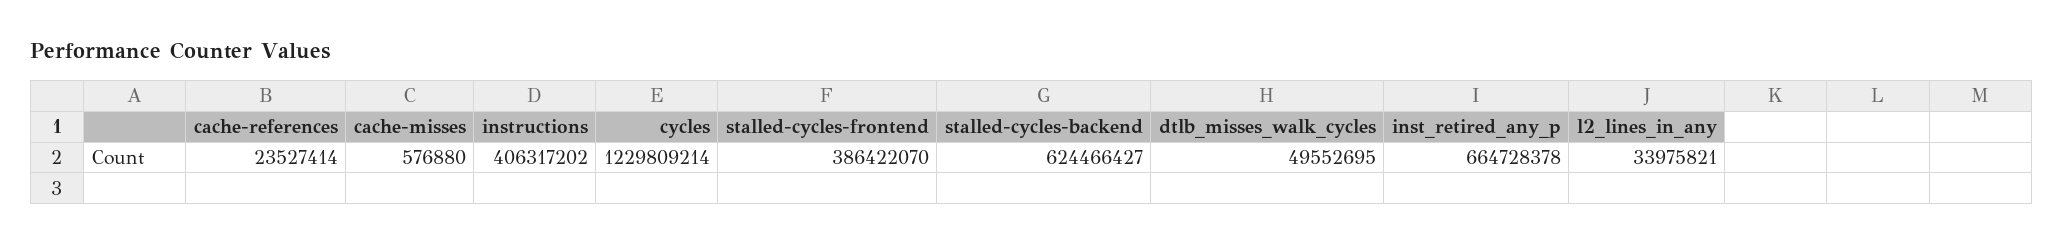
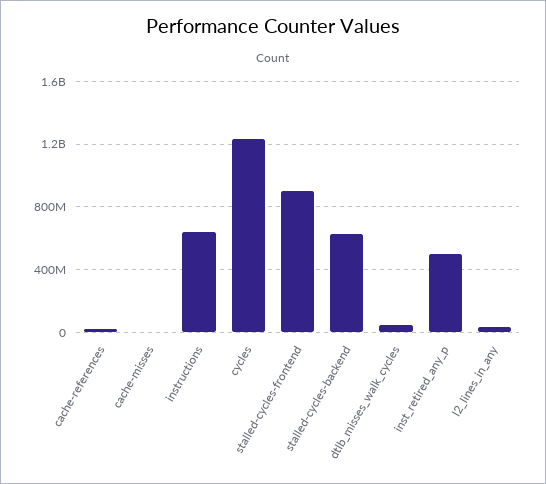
  {
    "cache-references": 23527414,
    "cache-misses": 576880,
-   "instructions": 406317202,
+   "instructions": 650000000,
    "cycles": 1229809214,
-   "stalled-cycles-frontend": 386422070,
+   "stalled-cycles-frontend": 900000000,
    "stalled-cycles-backend": 624466427,
    "dtlb_misses_walk_cycles": 49552695,
-   "inst_retired_any_p": 664728378,
+   "inst_retired_any_p": 500000000,
    "l2_lines_in_any": 33975821
  }

